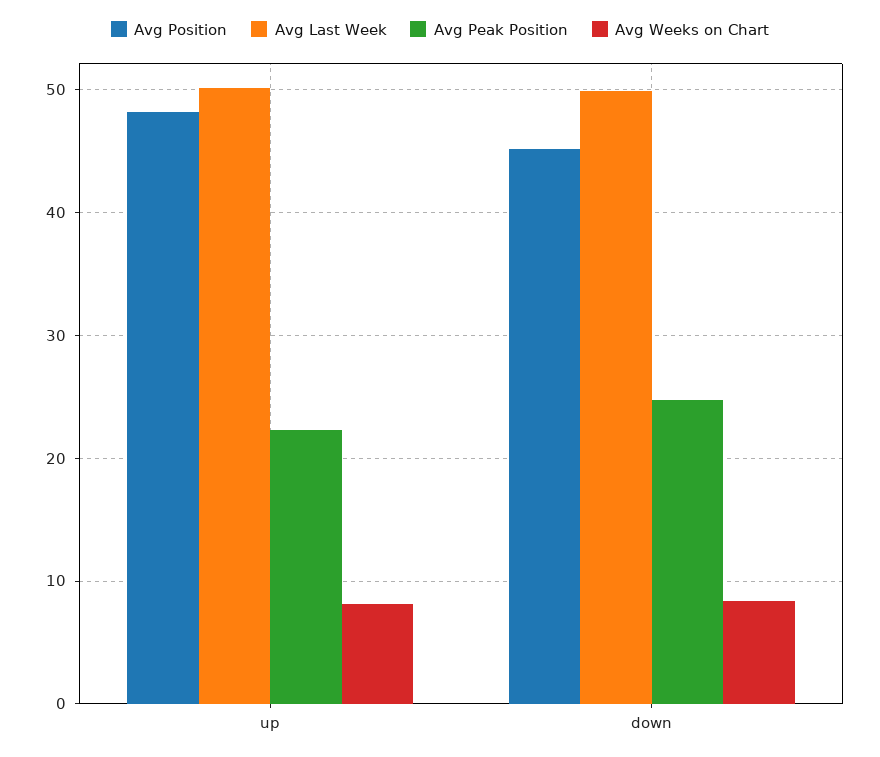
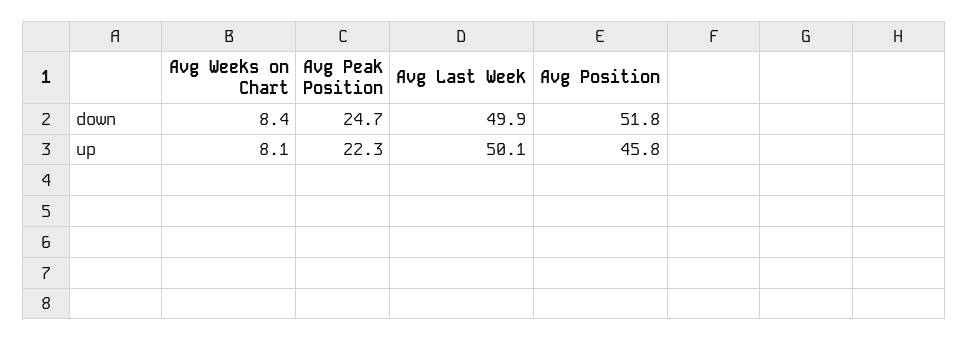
  {
    "Avg Position": {
-     "up": 48,
+     "up": 45.8,
-     "down": 45
+     "down": 51.8
    },
    "Avg Last Week": {
      "up": 50.1,
      "down": 49.9
    },
    "Avg Peak Position": {
      "up": 22.3,
      "down": 24.7
    },
    "Avg Weeks on Chart": {
      "up": 8.1,
      "down": 8.4
    }
  }

